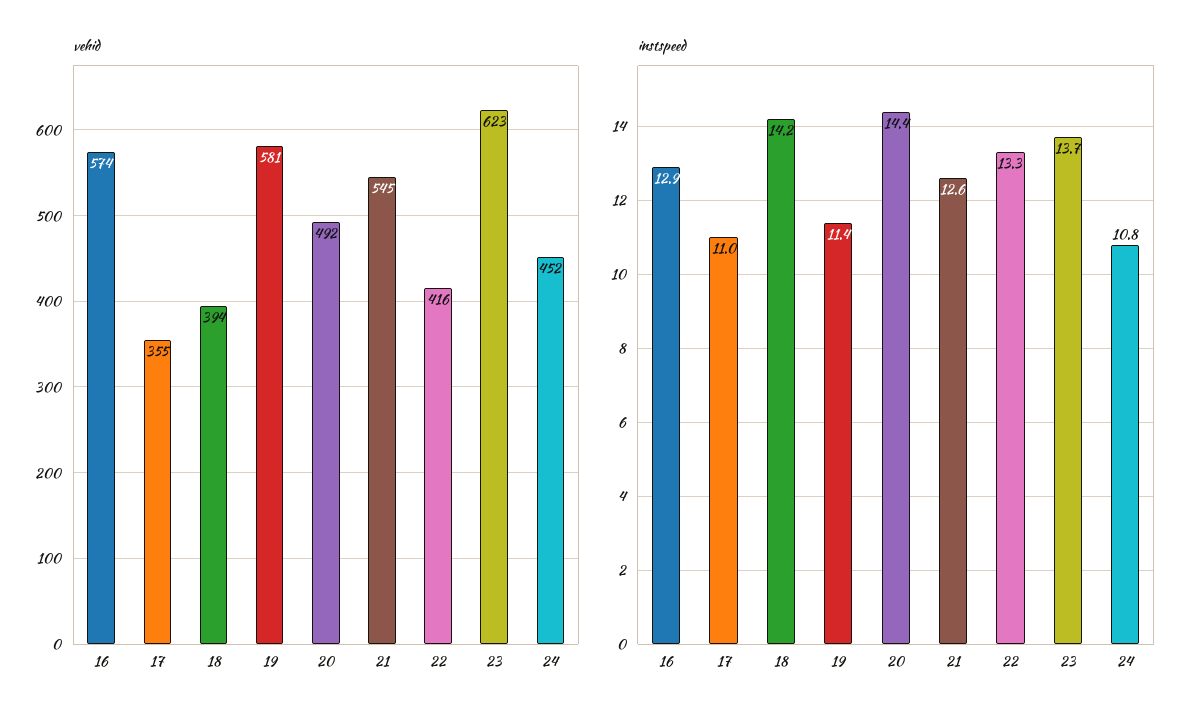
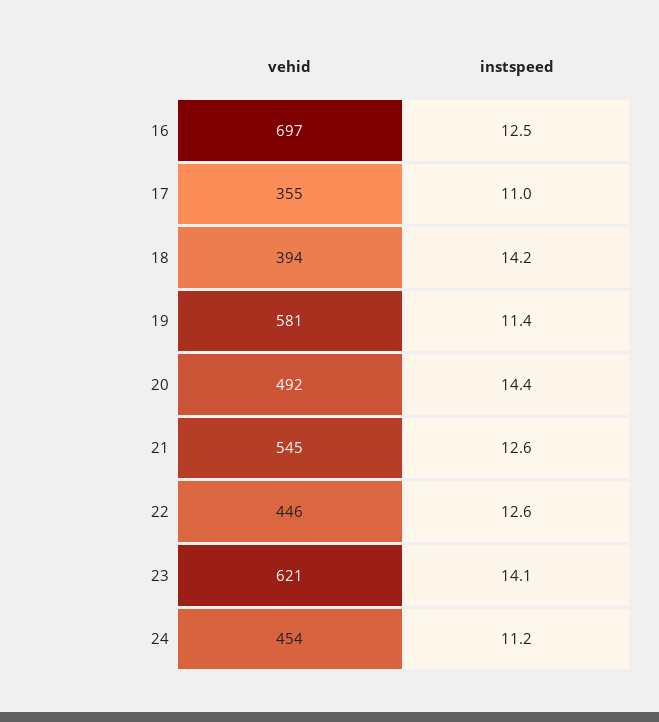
  {
    "vehid": {
-     "16": 574,
+     "16": 697,
      "17": 355,
      "18": 394,
      "19": 581,
      "20": 492,
      "21": 545,
-     "22": 416,
+     "22": 446,
-     "23": 623,
+     "23": 621,
-     "24": 452
+     "24": 454
    },
    "instspeed": {
-     "16": 12.9,
+     "16": 12.5,
      "17": 11,
      "18": 14.2,
      "19": 11.4,
      "20": 14.4,
      "21": 12.6,
-     "22": 13.3,
+     "22": 12.6,
-     "23": 13.7,
+     "23": 14.1,
-     "24": 10.8
+     "24": 11.2
    }
  }

